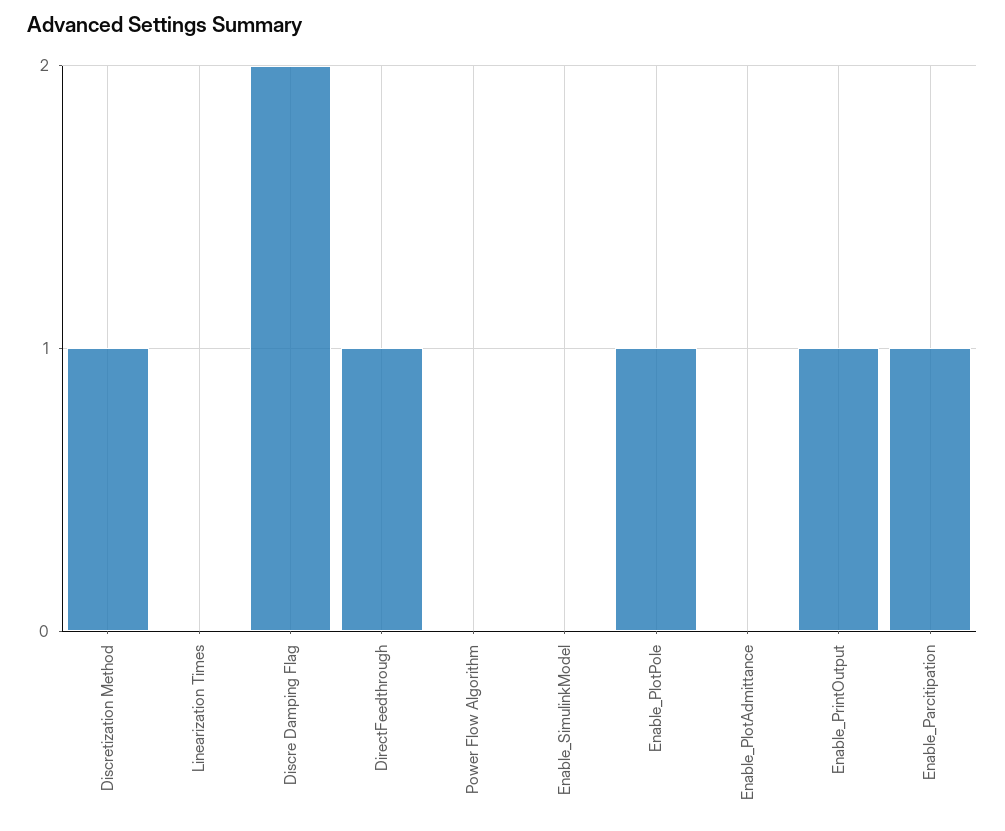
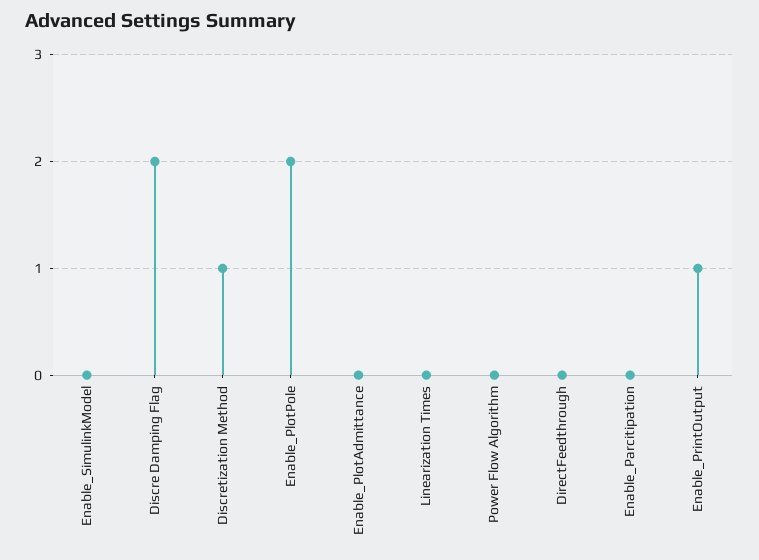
  {
    "Discretization Method": 1,
    "Linearization Times": 0,
    "Discre Damping Flag": 2,
-   "DirectFeedthrough": 1,
+   "DirectFeedthrough": 0,
    "Power Flow Algorithm": 0,
    "Enable_SimulinkModel": 0,
-   "Enable_PlotPole": 1,
+   "Enable_PlotPole": 2,
    "Enable_PlotAdmittance": 0,
    "Enable_PrintOutput": 1,
-   "Enable_Parcitipation": 1
+   "Enable_Parcitipation": 0
  }

